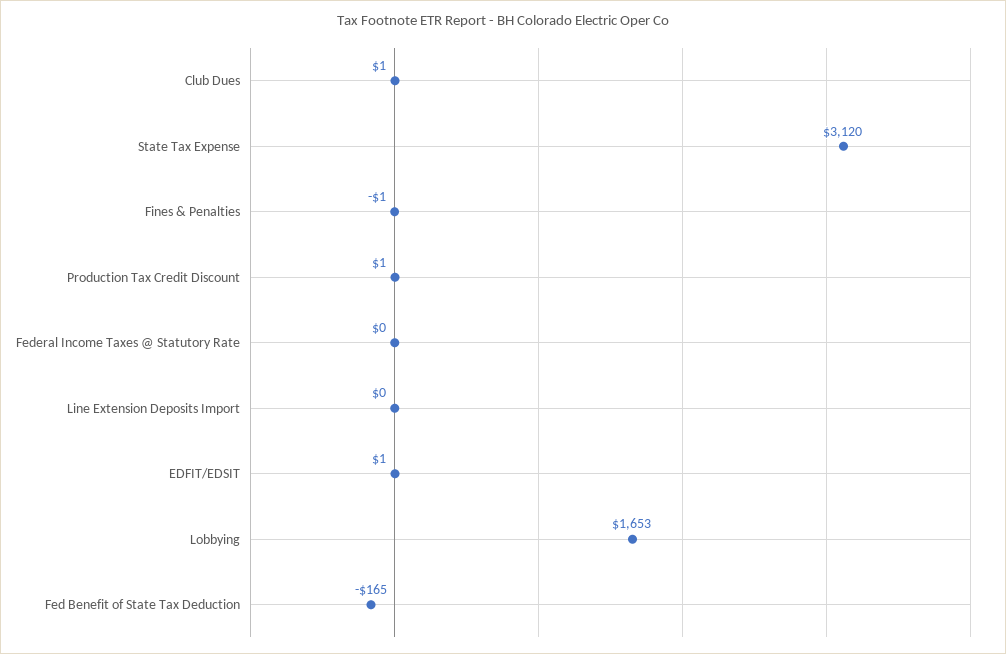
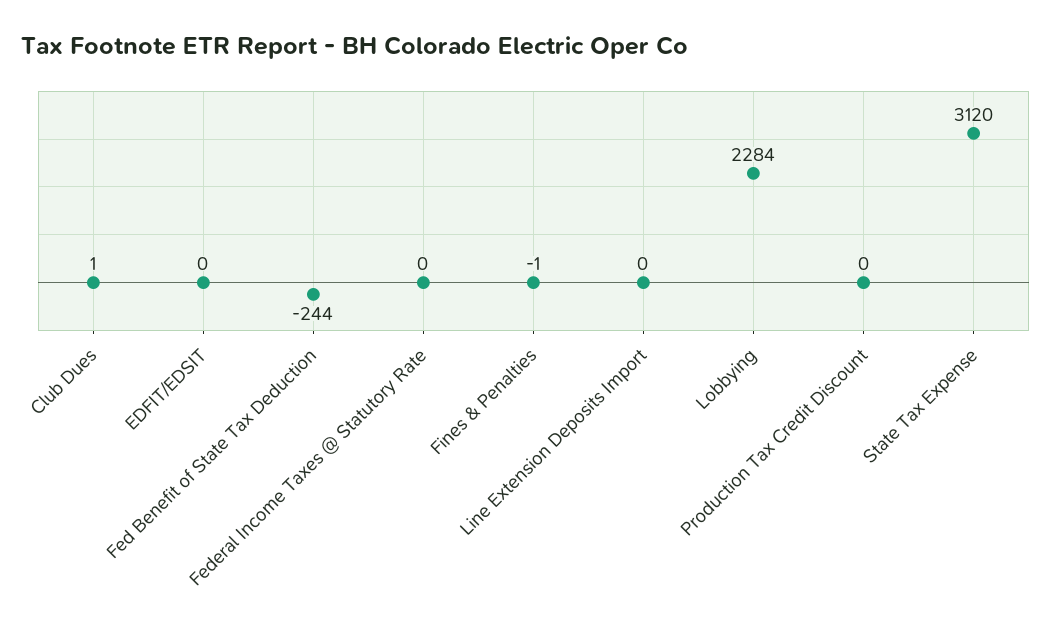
  {
    "Club Dues": 1,
    "State Tax Expense": 3120,
    "Fines & Penalties": -1,
-   "Production Tax Credit Discount": 1,
+   "Production Tax Credit Discount": 0,
    "Federal Income Taxes @ Statutory Rate": 0,
    "Line Extension Deposits Import": 0,
-   "EDFIT/EDSIT": 1,
+   "EDFIT/EDSIT": 0,
-   "Lobbying": 1653,
+   "Lobbying": 2284,
-   "Fed Benefit of State Tax Deduction": -165
+   "Fed Benefit of State Tax Deduction": -244
  }

